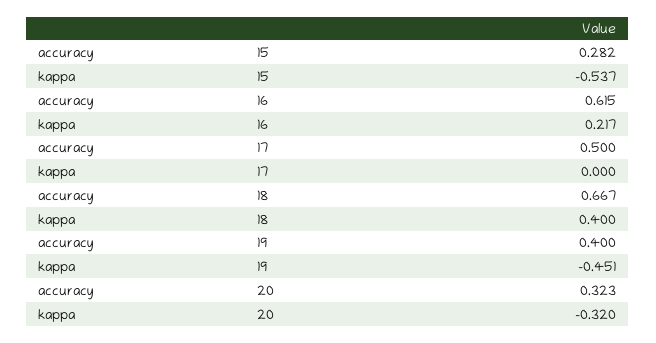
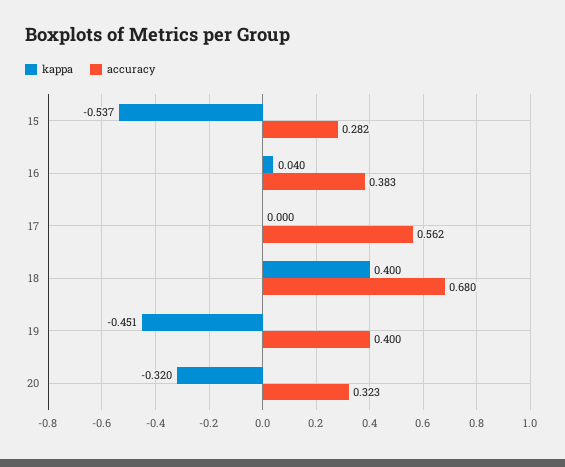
  {
    "accuracy": {
      "15": 0.282,
-     "16": 0.615,
+     "16": 0.383,
-     "17": 0.5,
+     "17": 0.562,
-     "18": 0.667,
+     "18": 0.68,
      "19": 0.4,
      "20": 0.323
    },
    "kappa": {
      "15": -0.537,
-     "16": 0.217,
+     "16": 0.04,
      "17": 0,
      "18": 0.4,
      "19": -0.451,
      "20": -0.32
    }
  }

